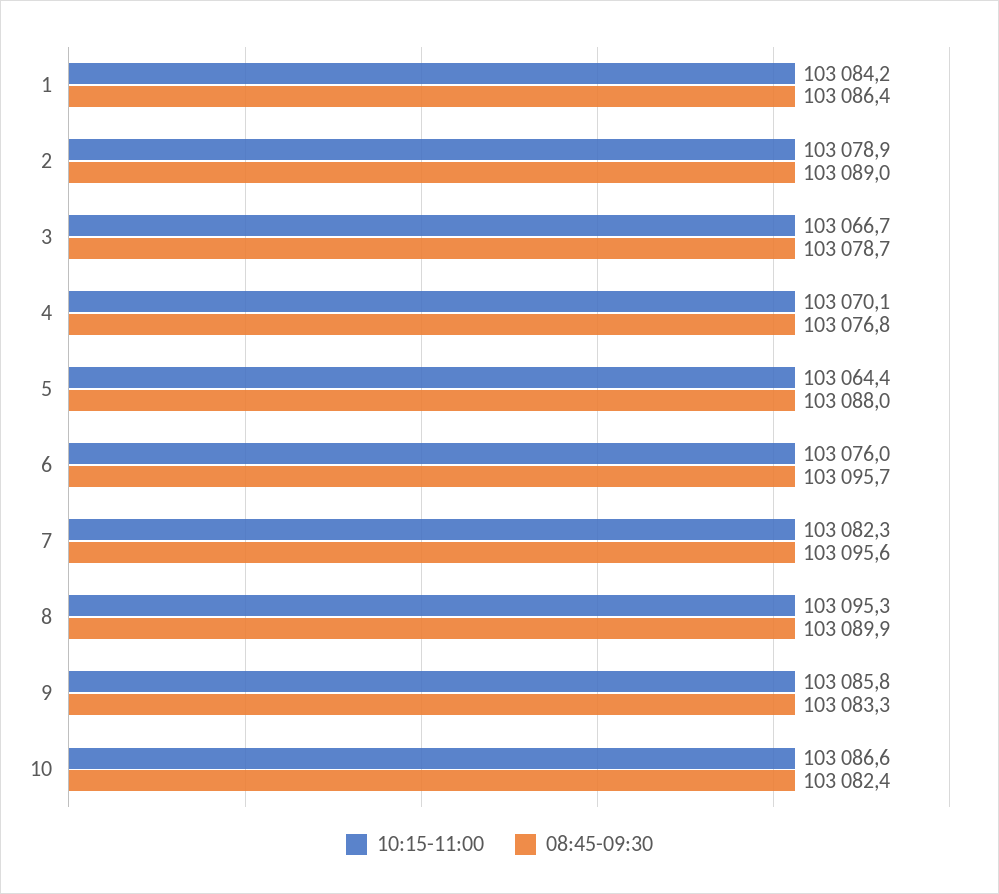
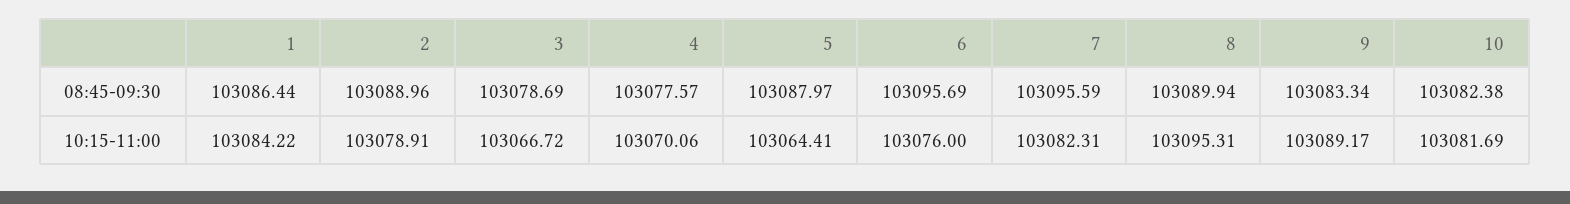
  {
    "10:15-11:00": {
      "1": 103084.22,
      "2": 103078.91,
      "3": 103066.72,
      "4": 103070.06,
      "5": 103064.41,
      "6": 103076,
      "7": 103082.31,
      "8": 103095.31,
-     "9": 103085.8,
+     "9": 103089.17,
-     "10": 103086.6
+     "10": 103081.69
    },
    "08:45-09:30": {
      "1": 103086.44,
      "2": 103088.96,
      "3": 103078.69,
-     "4": 103076.8,
+     "4": 103077.57,
      "5": 103087.97,
      "6": 103095.69,
      "7": 103095.59,
      "8": 103089.94,
      "9": 103083.34,
      "10": 103082.38
    }
  }

